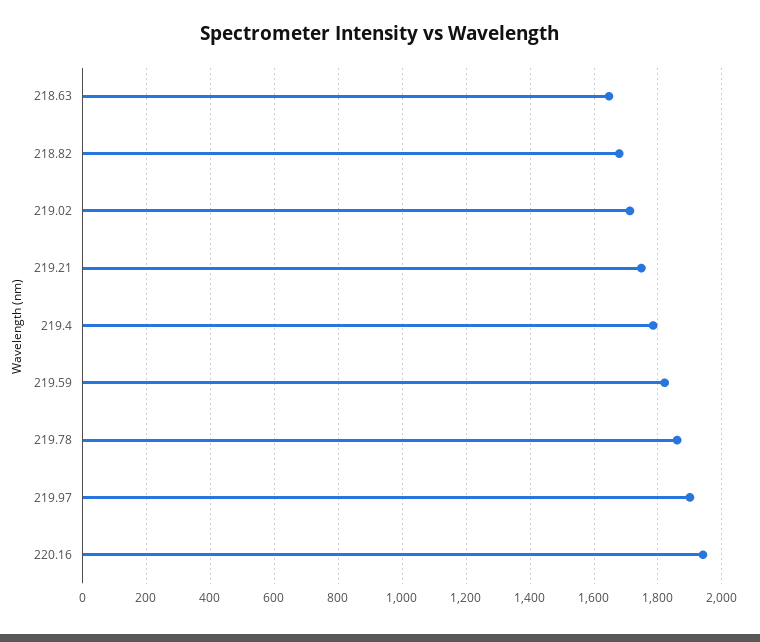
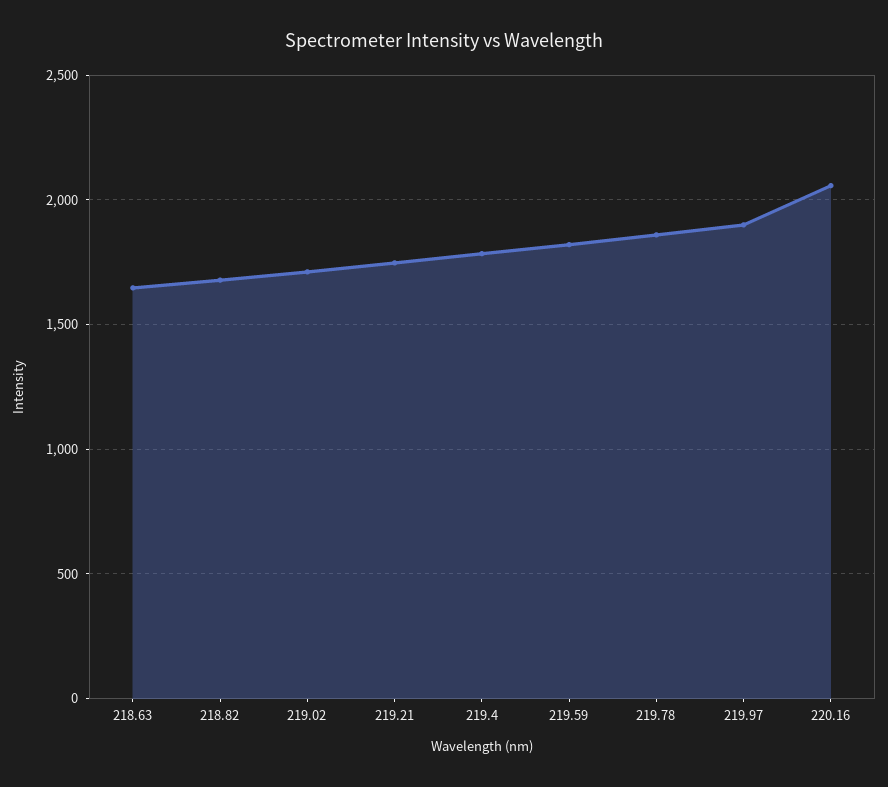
  {
    "218.63": 1640,
    "218.82": 1680,
    "219.02": 1720,
    "219.21": 1740,
    "219.4": 1780,
    "219.59": 1820,
    "219.78": 1860,
    "219.97": 1900,
-   "220.16": 1940
+   "220.16": 2050
  }

